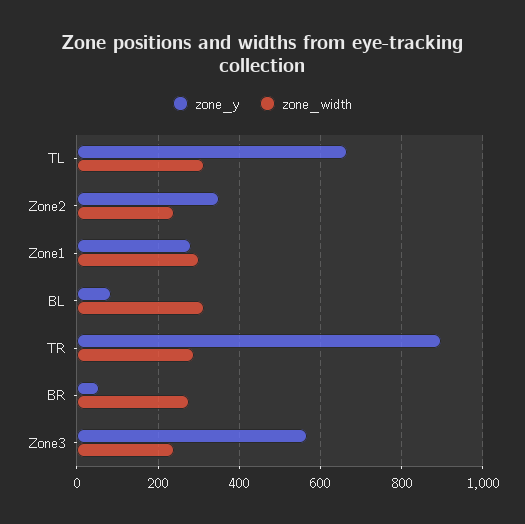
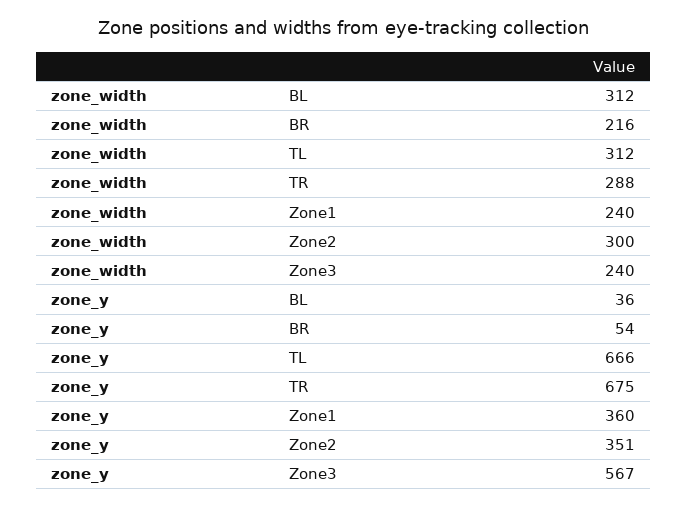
  {
    "zone_y": {
      "TL": 666,
      "Zone2": 351,
-     "Zone1": 280,
+     "Zone1": 360,
-     "BL": 80,
+     "BL": 36,
-     "TR": 900,
+     "TR": 675,
      "BR": 54,
      "Zone3": 567
    },
    "zone_width": {
      "TL": 312,
-     "Zone2": 240,
+     "Zone2": 300,
-     "Zone1": 300,
+     "Zone1": 240,
      "BL": 312,
      "TR": 288,
-     "BR": 280,
+     "BR": 216,
      "Zone3": 240
    }
  }

